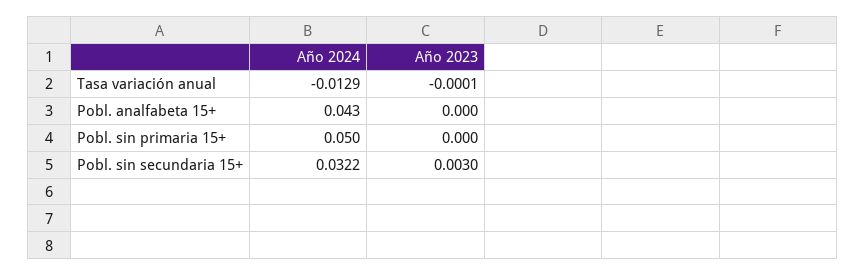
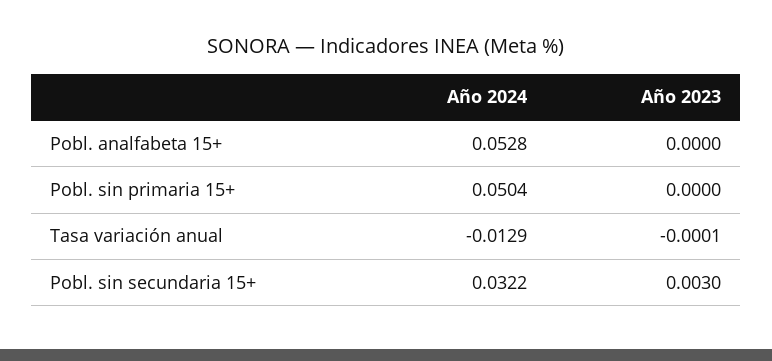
  {
    "Año 2024": {
      "Tasa variación anual": -0.0129,
-     "Pobl. analfabeta 15+": 0.043,
+     "Pobl. analfabeta 15+": 0.0528,
      "Pobl. sin primaria 15+": 0.0504,
      "Pobl. sin secundaria 15+": 0.0322
    },
    "Año 2023": {
      "Tasa variación anual": -0.0001,
      "Pobl. analfabeta 15+": 0,
      "Pobl. sin primaria 15+": 0,
      "Pobl. sin secundaria 15+": 0.003
    }
  }

